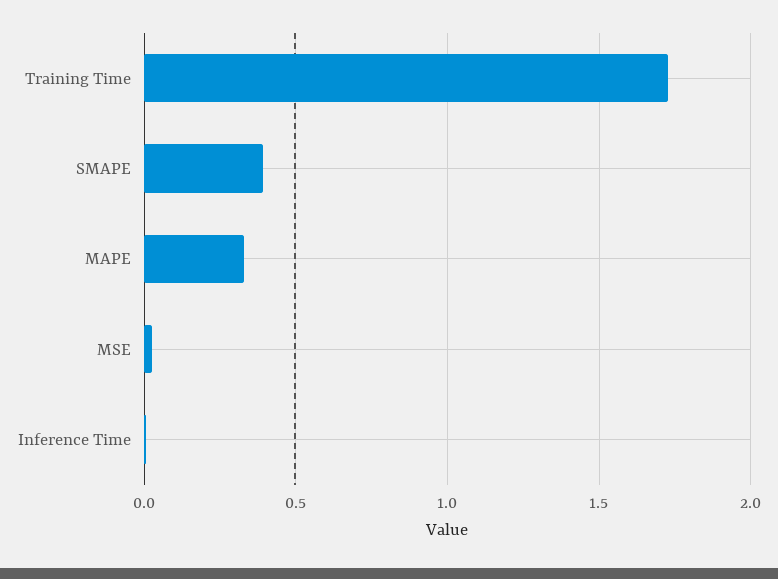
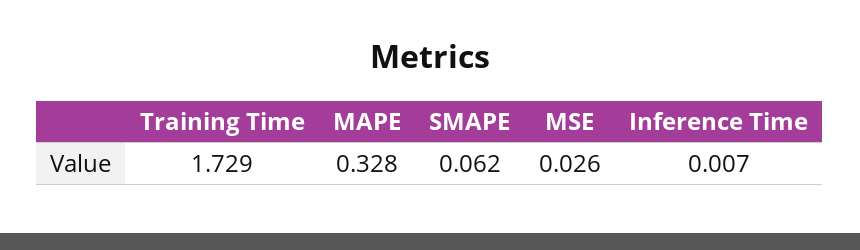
  {
    "Training Time": 1.729,
-   "SMAPE": 0.4,
+   "SMAPE": 0.062,
    "MAPE": 0.328,
    "MSE": 0.026,
    "Inference Time": 0.007
  }

